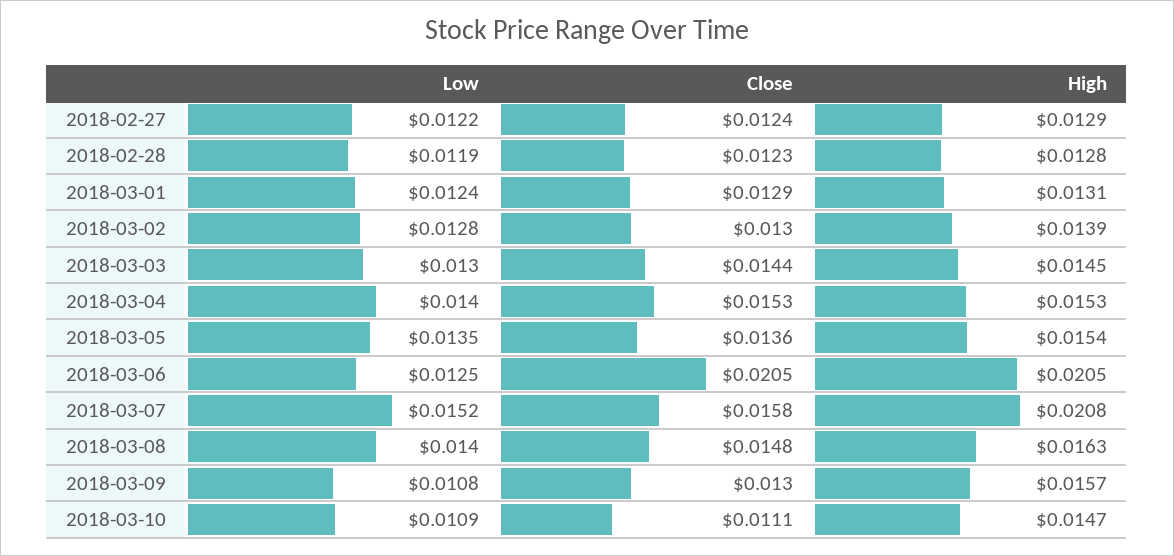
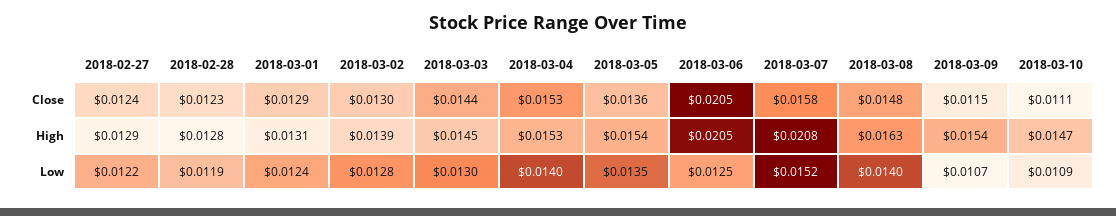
  {
    "Low": {
      "2018-02-27": 0.0122,
      "2018-02-28": 0.0119,
      "2018-03-01": 0.0124,
      "2018-03-02": 0.0128,
      "2018-03-03": 0.013,
      "2018-03-04": 0.014,
      "2018-03-05": 0.0135,
      "2018-03-06": 0.0125,
      "2018-03-07": 0.0152,
      "2018-03-08": 0.014,
-     "2018-03-09": 0.0108,
+     "2018-03-09": 0.0107,
      "2018-03-10": 0.0109
    },
    "Close": {
      "2018-02-27": 0.0124,
      "2018-02-28": 0.0123,
      "2018-03-01": 0.0129,
      "2018-03-02": 0.013,
      "2018-03-03": 0.0144,
      "2018-03-04": 0.0153,
      "2018-03-05": 0.0136,
      "2018-03-06": 0.0205,
      "2018-03-07": 0.0158,
      "2018-03-08": 0.0148,
-     "2018-03-09": 0.013,
+     "2018-03-09": 0.0115,
      "2018-03-10": 0.0111
    },
    "High": {
      "2018-02-27": 0.0129,
      "2018-02-28": 0.0128,
      "2018-03-01": 0.0131,
      "2018-03-02": 0.0139,
      "2018-03-03": 0.0145,
      "2018-03-04": 0.0153,
      "2018-03-05": 0.0154,
      "2018-03-06": 0.0205,
      "2018-03-07": 0.0208,
      "2018-03-08": 0.0163,
-     "2018-03-09": 0.0157,
+     "2018-03-09": 0.0154,
      "2018-03-10": 0.0147
    }
  }

